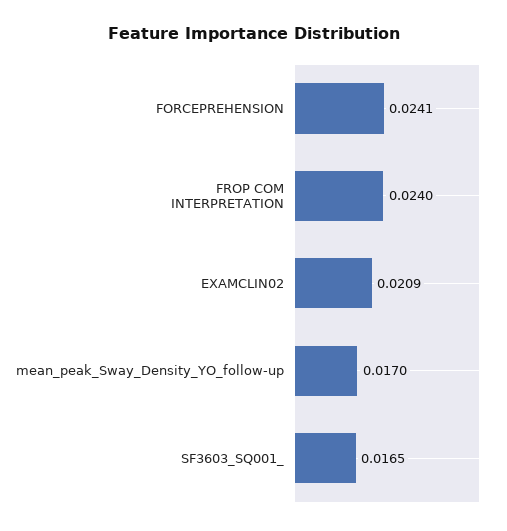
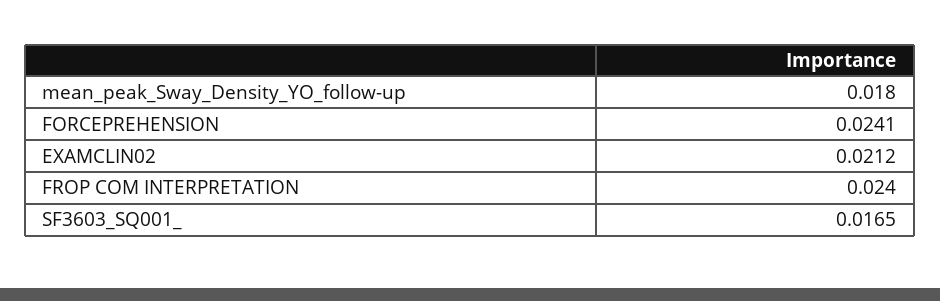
  {
    "FORCEPREHENSION": 0.0241,
    "FROP COM INTERPRETATION": 0.024,
-   "EXAMCLIN02": 0.0209,
+   "EXAMCLIN02": 0.0212,
-   "mean_peak_Sway_Density_YO_follow-up": 0.017,
+   "mean_peak_Sway_Density_YO_follow-up": 0.018,
    "SF3603_SQ001_": 0.0165
  }

